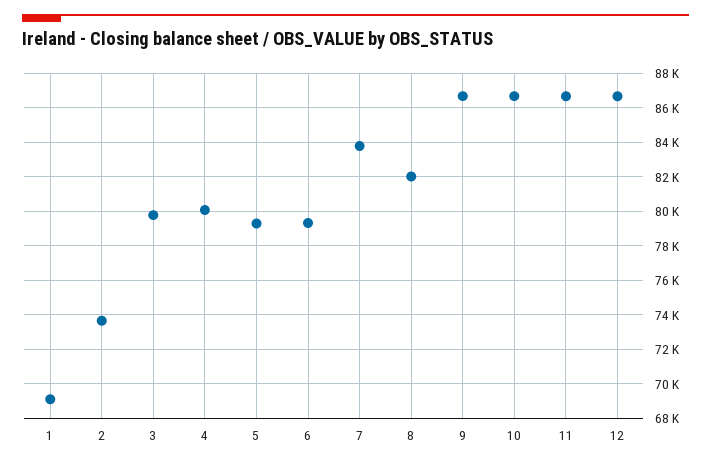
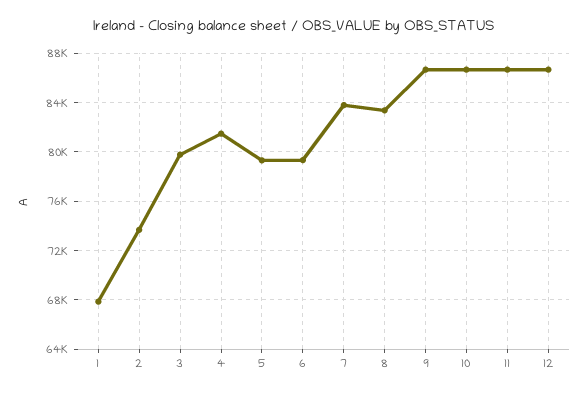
  {
-   "1": 69000,
+   "1": 68000,
    "2": 73500,
    "3": 80000,
-   "4": 80000,
+   "4": 81500,
    "5": 79500,
    "6": 79500,
    "7": 84000,
-   "8": 82000,
+   "8": 83500,
    "9": 86500,
    "10": 86500,
    "11": 86500,
    "12": 86500
  }

